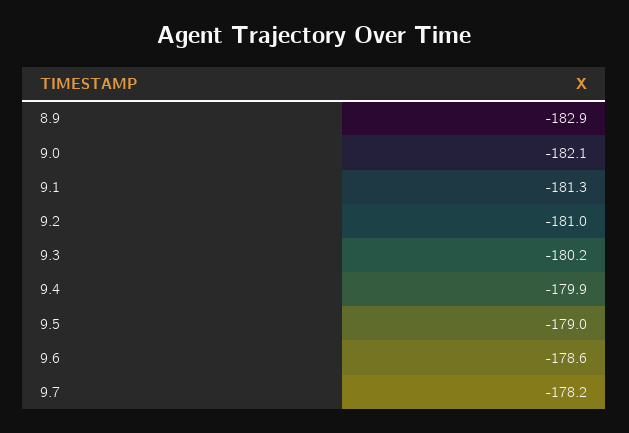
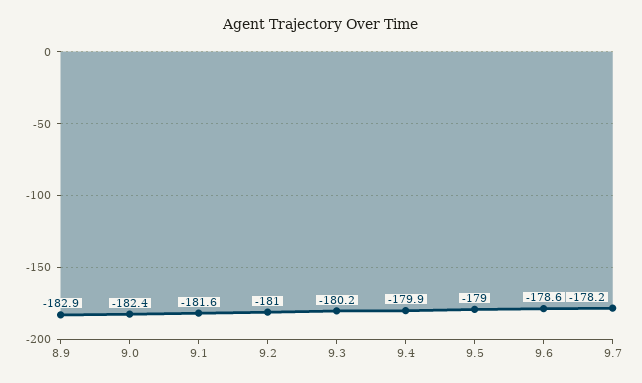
  {
    "8.9": -182.9,
-   "9.0": -182.1,
+   "9.0": -182.4,
-   "9.1": -181.3,
+   "9.1": -181.6,
    "9.2": -181,
    "9.3": -180.2,
    "9.4": -179.9,
    "9.5": -179,
    "9.6": -178.6,
    "9.7": -178.2
  }

